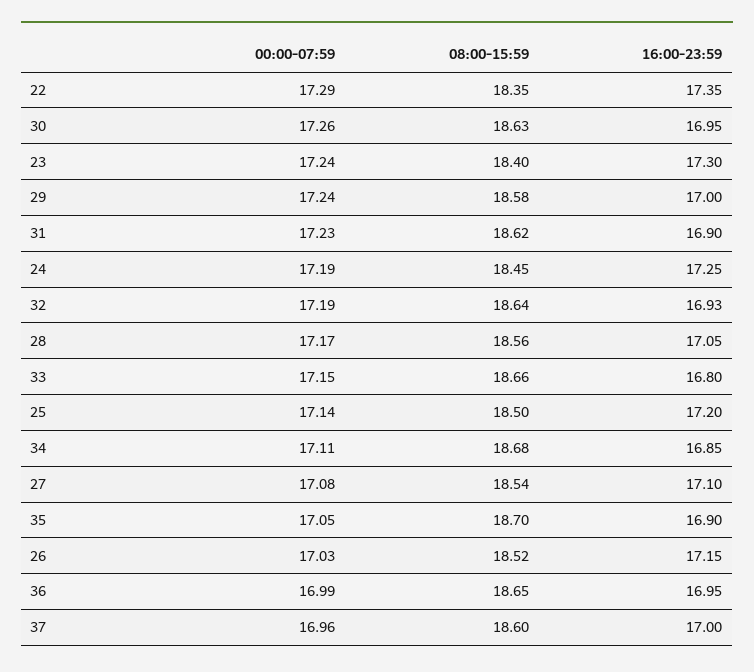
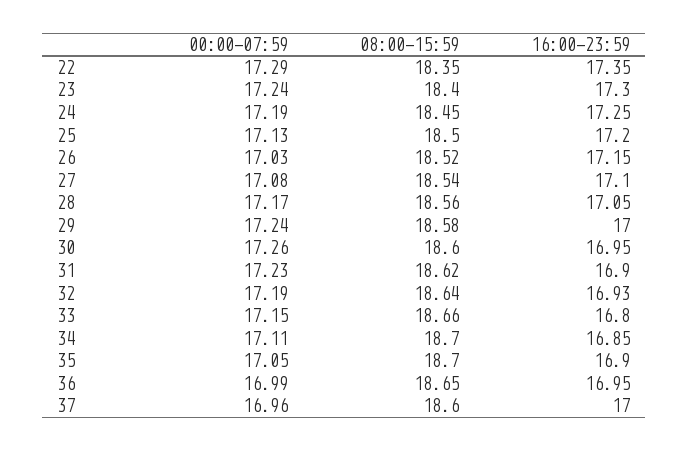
  {
    "00:00-07:59": {
      "22": 17.29,
      "30": 17.26,
      "23": 17.24,
      "29": 17.24,
      "31": 17.23,
      "24": 17.19,
      "32": 17.19,
      "28": 17.17,
      "33": 17.15,
-     "25": 17.14,
+     "25": 17.13,
      "34": 17.11,
      "27": 17.08,
      "35": 17.05,
      "26": 17.03,
      "36": 16.99,
      "37": 16.96
    },
    "08:00-15:59": {
      "22": 18.35,
-     "30": 18.63,
+     "30": 18.6,
      "23": 18.4,
      "29": 18.58,
      "31": 18.62,
      "24": 18.45,
      "32": 18.64,
      "28": 18.56,
      "33": 18.66,
      "25": 18.5,
-     "34": 18.68,
+     "34": 18.7,
      "27": 18.54,
      "35": 18.7,
      "26": 18.52,
      "36": 18.65,
      "37": 18.6
    },
    "16:00-23:59": {
      "22": 17.35,
      "30": 16.95,
      "23": 17.3,
      "29": 17,
      "31": 16.9,
      "24": 17.25,
      "32": 16.93,
      "28": 17.05,
      "33": 16.8,
      "25": 17.2,
      "34": 16.85,
      "27": 17.1,
      "35": 16.9,
      "26": 17.15,
      "36": 16.95,
      "37": 17
    }
  }

